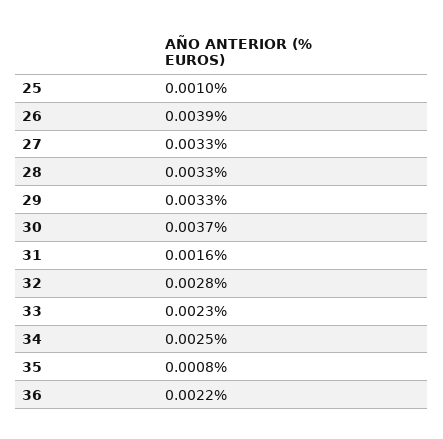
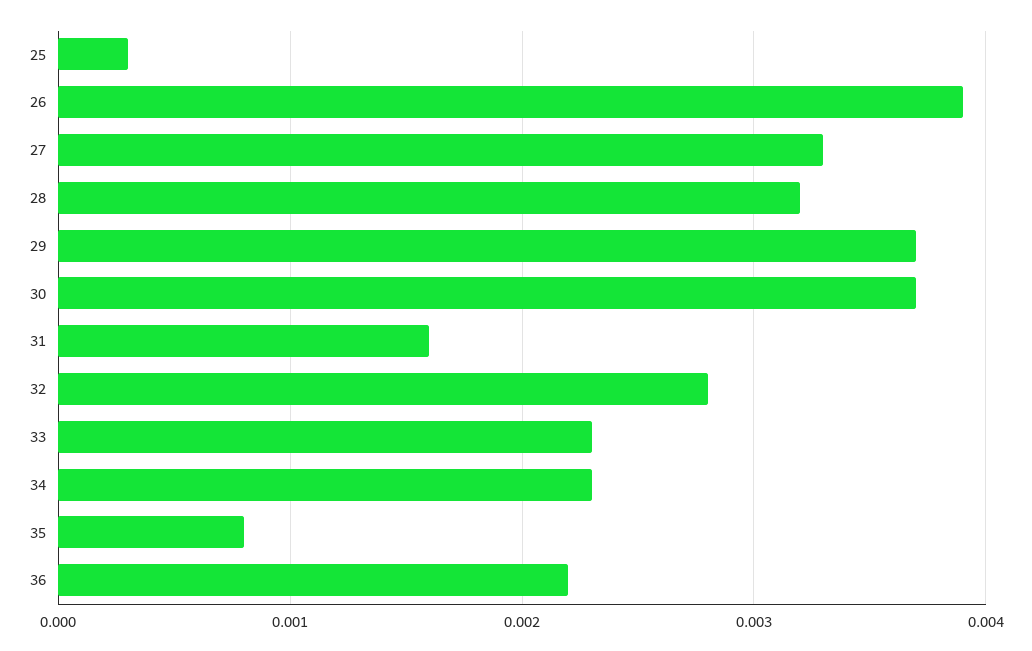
  {
-   "25": 0.001,
+   "25": 0.0003,
    "26": 0.0039,
    "27": 0.0033,
-   "28": 0.0033,
+   "28": 0.0032,
-   "29": 0.0033,
+   "29": 0.0037,
    "30": 0.0037,
    "31": 0.0016,
    "32": 0.0028,
    "33": 0.0023,
-   "34": 0.0025,
+   "34": 0.0023,
    "35": 0.0008,
    "36": 0.0022
  }

